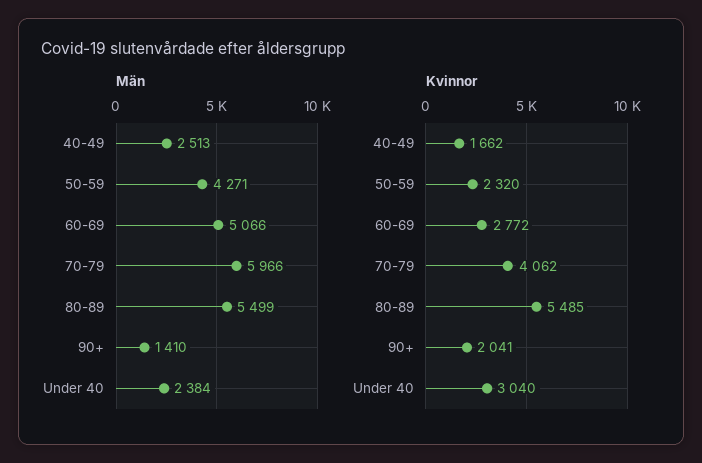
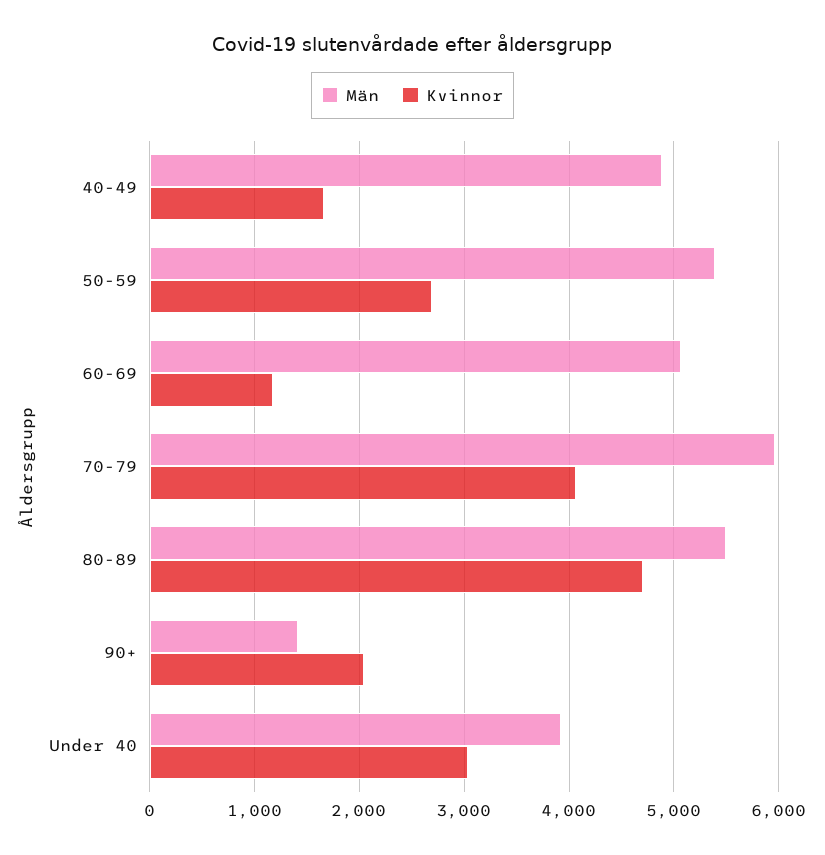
  {
    "Män": {
-     "40-49": 2513,
+     "40-49": 4900,
-     "50-59": 4271,
+     "50-59": 5400,
      "60-69": 5066,
      "70-79": 5966,
      "80-89": 5499,
      "90+": 1410,
-     "Under 40": 2384
+     "Under 40": 3900
    },
    "Kvinnor": {
      "40-49": 1662,
-     "50-59": 2320,
+     "50-59": 2700,
-     "60-69": 2772,
+     "60-69": 1200,
      "70-79": 4062,
-     "80-89": 5485,
+     "80-89": 4700,
      "90+": 2041,
      "Under 40": 3040
    }
  }

